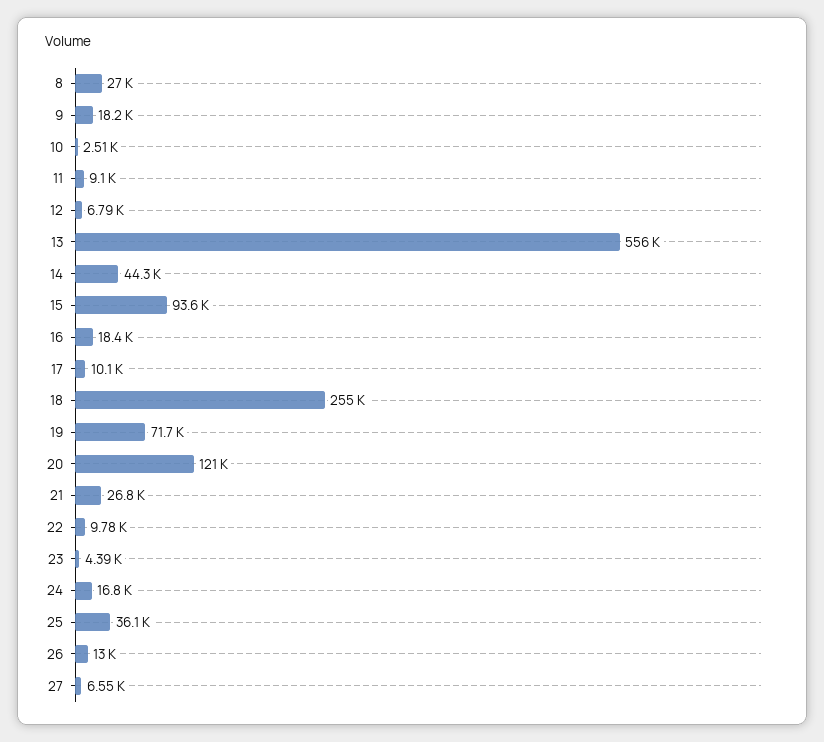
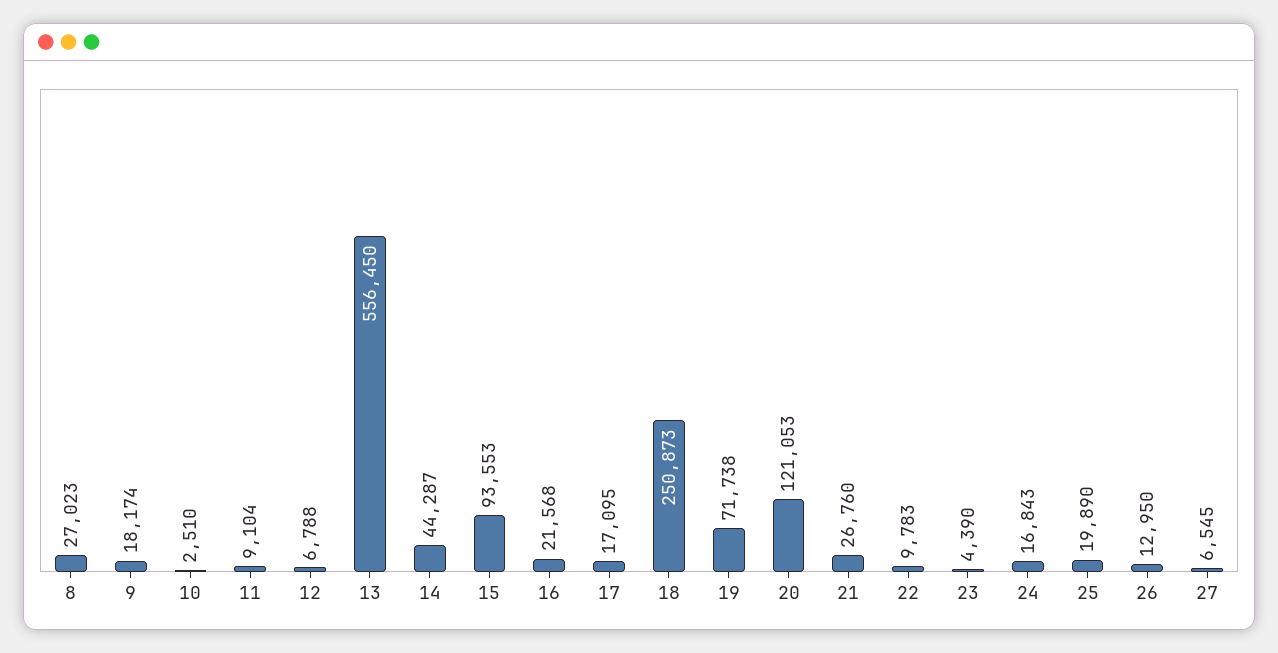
  {
    "8": 27023,
    "9": 18174,
    "10": 2510,
    "11": 9104,
    "12": 6788,
    "13": 556450,
    "14": 44287,
    "15": 93553,
-   "16": 18400,
+   "16": 21568,
-   "17": 10100,
+   "17": 17095,
-   "18": 255000,
+   "18": 250873,
    "19": 71738,
    "20": 121053,
    "21": 26760,
    "22": 9783,
    "23": 4390,
    "24": 16843,
-   "25": 36100,
+   "25": 19890,
    "26": 12950,
    "27": 6545
  }

